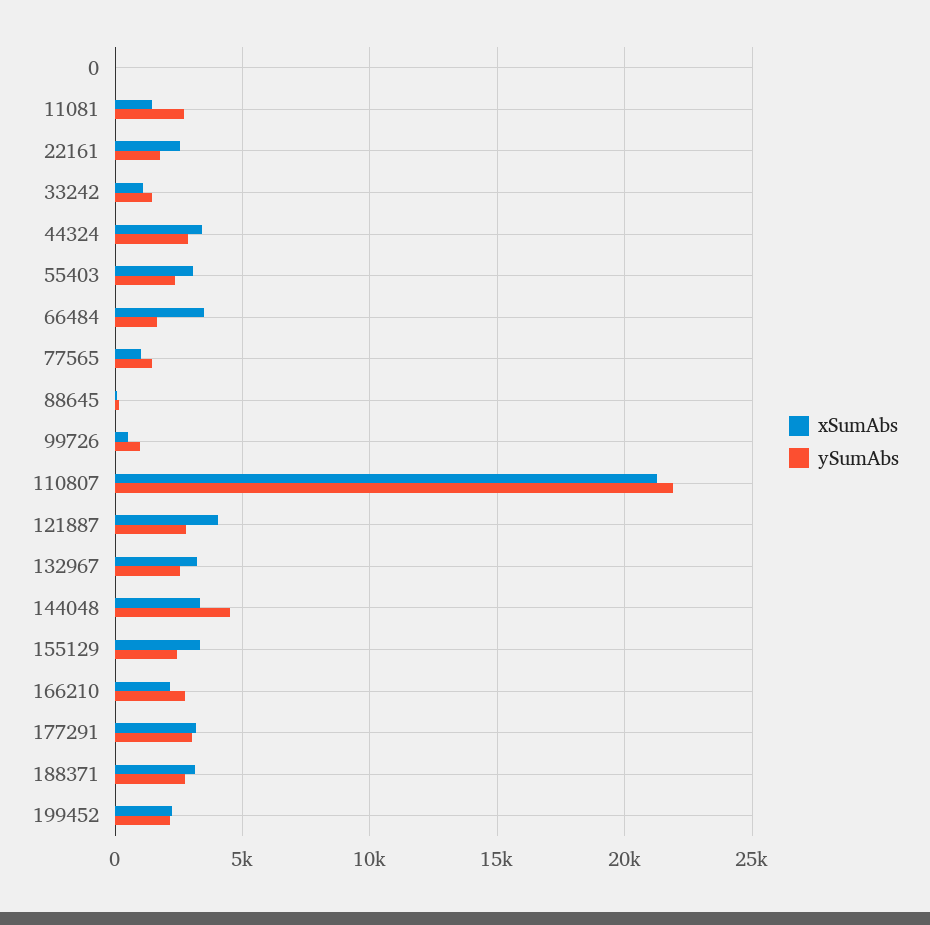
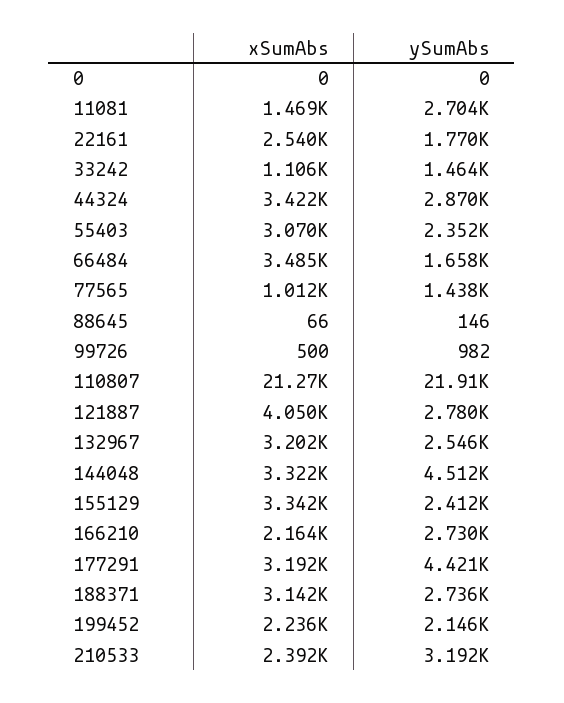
  {
    "xSumAbs": {
      "0": 0,
      "11081": 1469,
      "22161": 2540,
      "33242": 1106,
      "44324": 3422,
      "55403": 3070,
      "66484": 3485,
      "77565": 1012,
      "88645": 66,
      "99726": 500,
      "110807": 21270,
      "121887": 4050,
      "132967": 3202,
      "144048": 3322,
      "155129": 3342,
      "166210": 2164,
      "177291": 3192,
      "188371": 3142,
-     "199452": 2236
+     "199452": 2236,
+     "210533": 2392
    },
    "ySumAbs": {
      "0": 0,
      "11081": 2704,
      "22161": 1770,
      "33242": 1464,
      "44324": 2870,
      "55403": 2352,
      "66484": 1658,
      "77565": 1438,
      "88645": 146,
      "99726": 982,
      "110807": 21910,
      "121887": 2780,
      "132967": 2546,
      "144048": 4512,
      "155129": 2412,
      "166210": 2730,
-     "177291": 3000,
+     "177291": 4421,
      "188371": 2736,
-     "199452": 2146
+     "199452": 2146,
+     "210533": 3192
    }
  }

